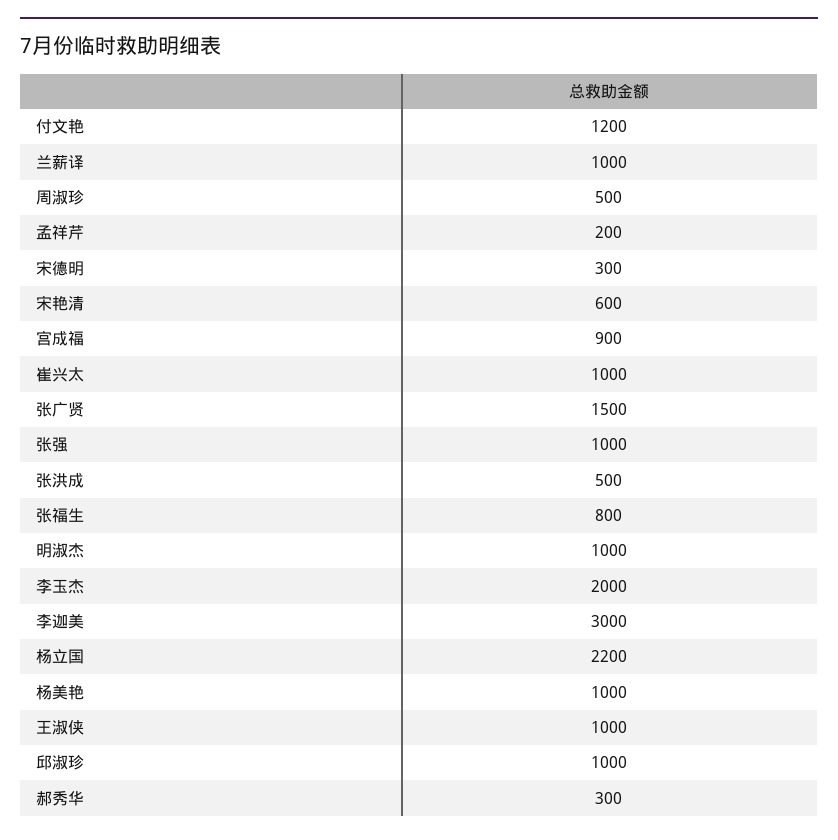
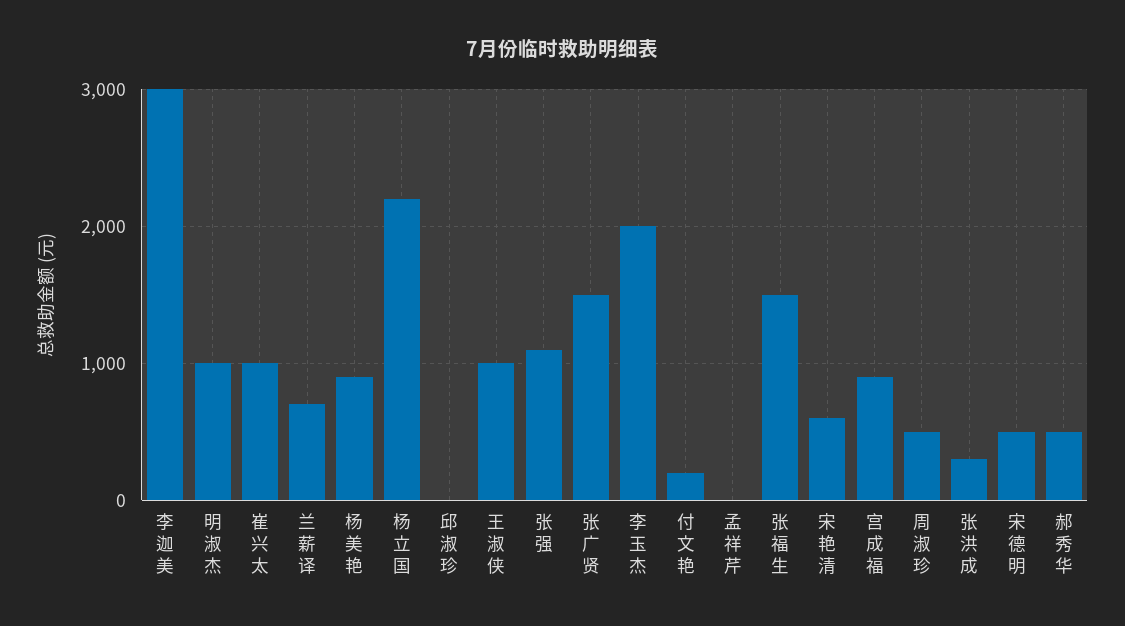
  {
-   "付文艳": 1200,
+   "付文艳": 200,
-   "兰薪译": 1000,
+   "兰薪译": 700,
    "周淑珍": 500,
-   "孟祥芹": 200,
+   "孟祥芹": 0,
-   "宋德明": 300,
+   "宋德明": 500,
    "宋艳清": 600,
    "宫成福": 900,
    "崔兴太": 1000,
    "张广贤": 1500,
-   "张强": 1000,
+   "张强": 1100,
-   "张洪成": 500,
+   "张洪成": 300,
-   "张福生": 800,
+   "张福生": 1500,
    "明淑杰": 1000,
    "李玉杰": 2000,
    "李迦美": 3000,
    "杨立国": 2200,
-   "杨美艳": 1000,
+   "杨美艳": 900,
    "王淑侠": 1000,
-   "邱淑珍": 1000,
+   "邱淑珍": 0,
-   "郝秀华": 300
+   "郝秀华": 500
  }

